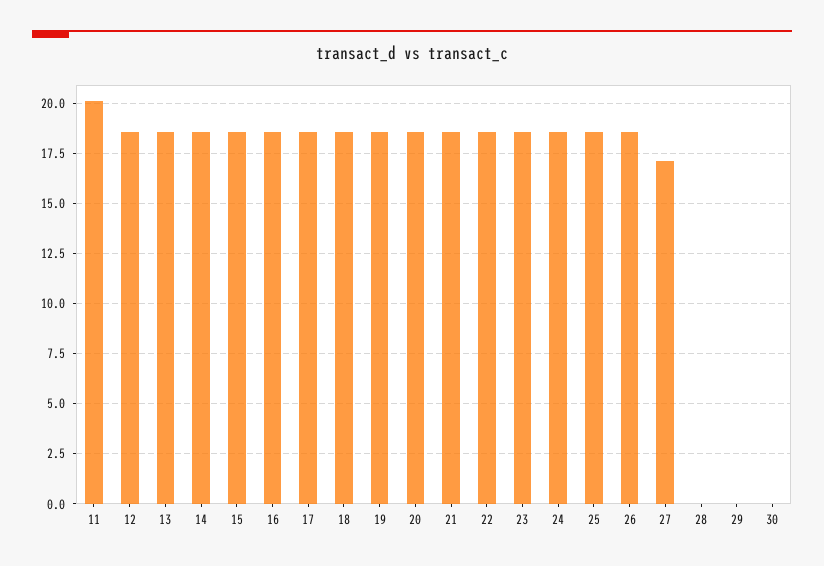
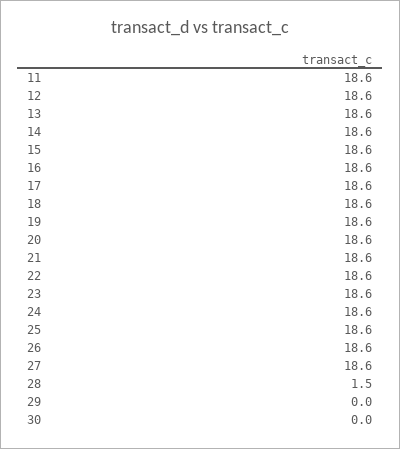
  {
-   "11": 20,
+   "11": 18.6,
    "12": 18.6,
    "13": 18.6,
    "14": 18.6,
    "15": 18.6,
    "16": 18.6,
    "17": 18.6,
    "18": 18.6,
    "19": 18.6,
    "20": 18.6,
    "21": 18.6,
    "22": 18.6,
    "23": 18.6,
    "24": 18.6,
    "25": 18.6,
    "26": 18.6,
-   "27": 17,
+   "27": 18.6,
-   "28": 0,
+   "28": 1.5,
    "29": 0,
    "30": 0
  }

